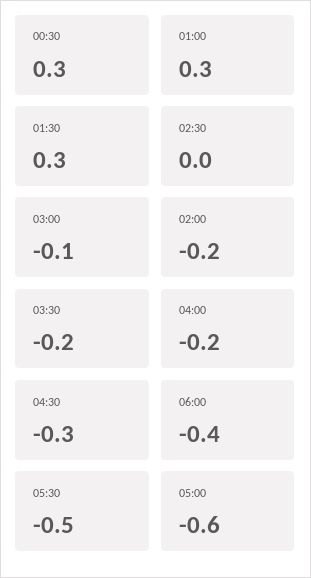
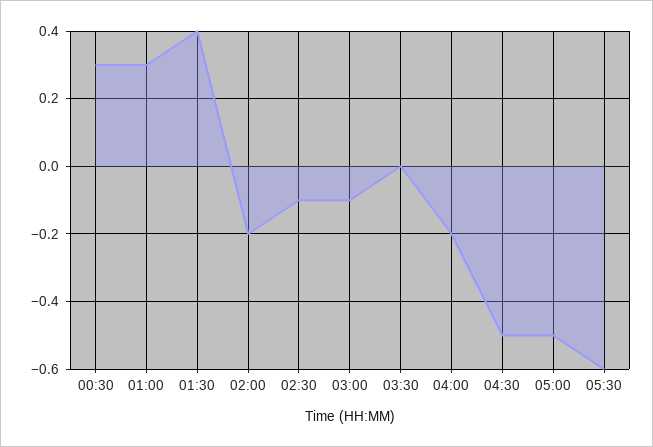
  {
    "00:30": 0.3,
    "01:00": 0.3,
-   "01:30": 0.3,
+   "01:30": 0.4,
-   "02:30": 0,
+   "02:30": -0.1,
    "03:00": -0.1,
    "02:00": -0.2,
-   "03:30": -0.2,
+   "03:30": 0,
    "04:00": -0.2,
-   "04:30": -0.3,
+   "04:30": -0.5,
-   "06:00": -0.4,
-   "05:30": -0.5,
+   "05:30": -0.6,
-   "05:00": -0.6
+   "05:00": -0.5
  }

